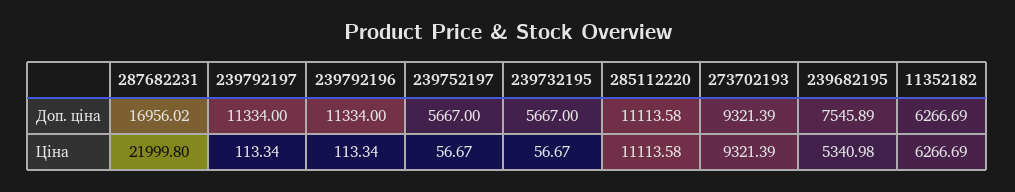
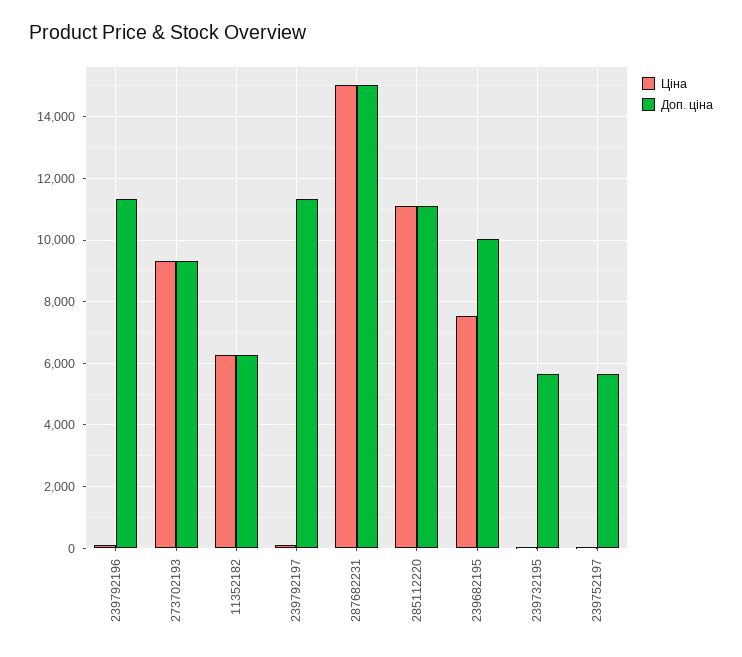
  {
    "Доп. ціна": {
-     "287682231": 16956.02,
+     "287682231": 15000,
      "239792197": 11334,
      "239792196": 11334,
      "239752197": 5667,
      "239732195": 5667,
      "285112220": 11113.58,
      "273702193": 9321.39,
-     "239682195": 7545.89,
+     "239682195": 10000,
      "11352182": 6266.69
    },
    "Ціна": {
-     "287682231": 21999.8,
+     "287682231": 15000,
      "239792197": 113.34,
      "239792196": 113.34,
      "239752197": 56.67,
      "239732195": 56.67,
      "285112220": 11113.58,
      "273702193": 9321.39,
-     "239682195": 5340.98,
+     "239682195": 7600,
      "11352182": 6266.69
    }
  }

